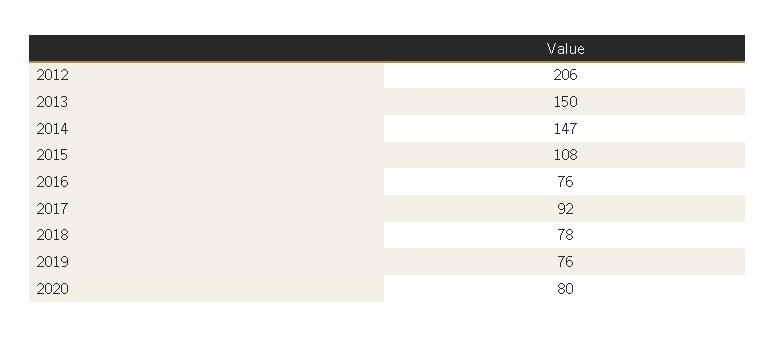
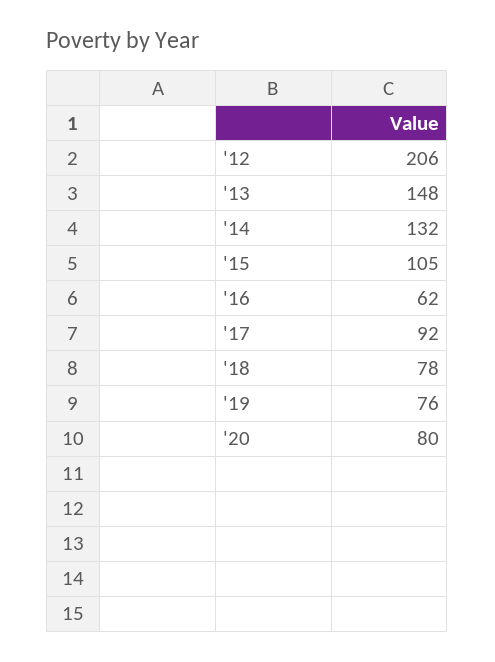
  {
    "2012": 206,
-   "2013": 150,
+   "2013": 148,
-   "2014": 147,
+   "2014": 132,
-   "2015": 108,
+   "2015": 105,
-   "2016": 76,
+   "2016": 62,
    "2017": 92,
    "2018": 78,
    "2019": 76,
    "2020": 80
  }

